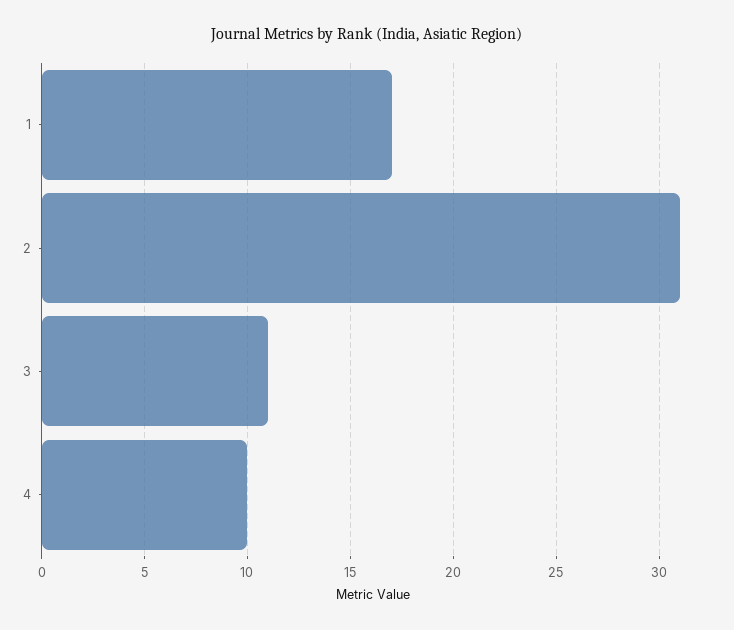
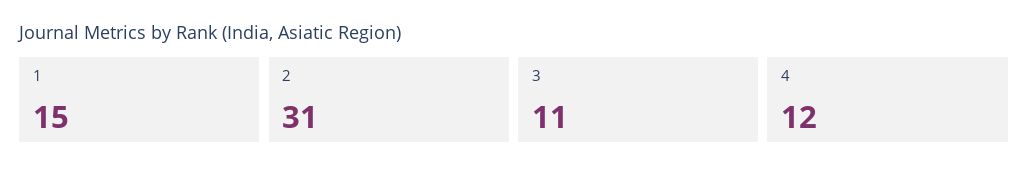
  {
-   "1": 17,
+   "1": 15,
    "2": 31,
    "3": 11,
-   "4": 10
+   "4": 12
  }

